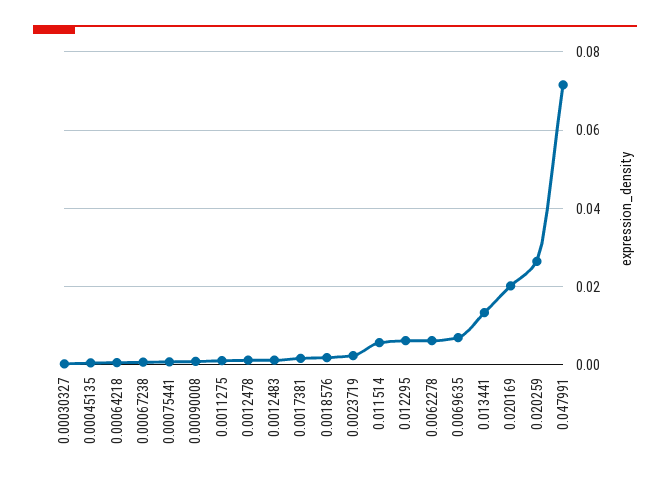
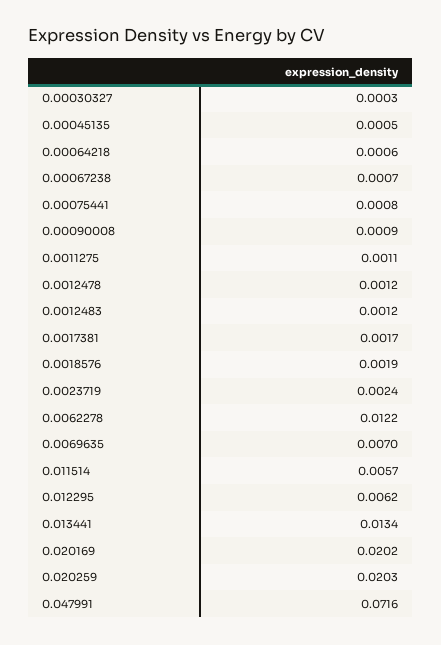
  {
    "0.00030327": 0.0003,
    "0.00045135": 0.0005,
    "0.00064218": 0.0006,
    "0.00067238": 0.0007,
    "0.00075441": 0.0008,
    "0.00090008": 0.0009,
    "0.0011275": 0.0011,
    "0.0012478": 0.0012,
    "0.0012483": 0.0012,
    "0.0017381": 0.0017,
    "0.0018576": 0.0019,
    "0.0023719": 0.0024,
    "0.011514": 0.0057,
    "0.012295": 0.0062,
-   "0.0062278": 0.006,
+   "0.0062278": 0.0122,
    "0.0069635": 0.007,
    "0.013441": 0.0134,
    "0.020169": 0.0202,
-   "0.020259": 0.026,
+   "0.020259": 0.0203,
    "0.047991": 0.0716
  }

